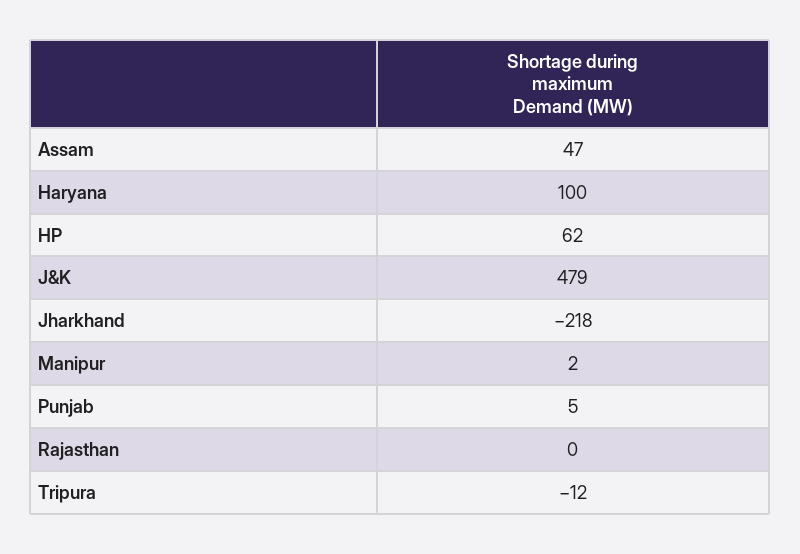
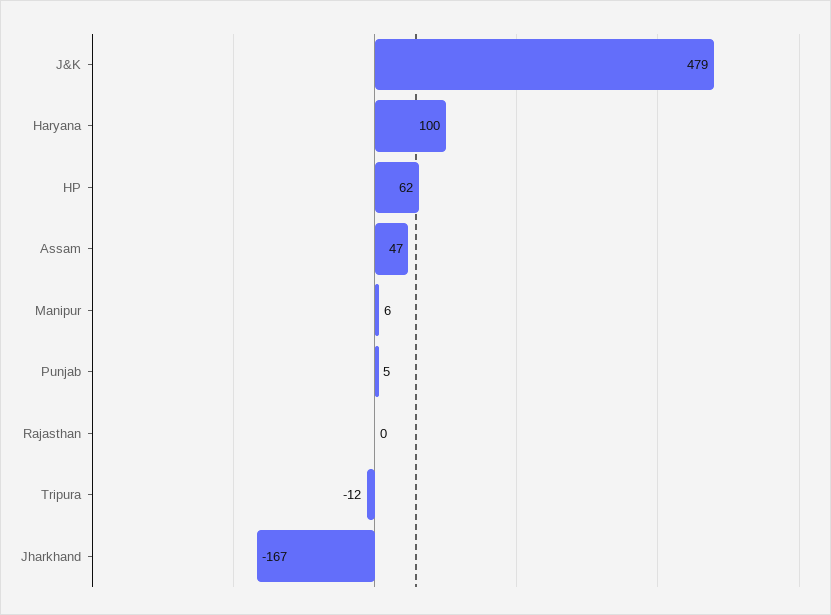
  {
    "Assam": 47,
    "Haryana": 100,
    "HP": 62,
    "J&K": 479,
-   "Jharkhand": -218,
+   "Jharkhand": -167,
-   "Manipur": 2,
+   "Manipur": 6,
    "Punjab": 5,
    "Rajasthan": 0,
    "Tripura": -12
  }

